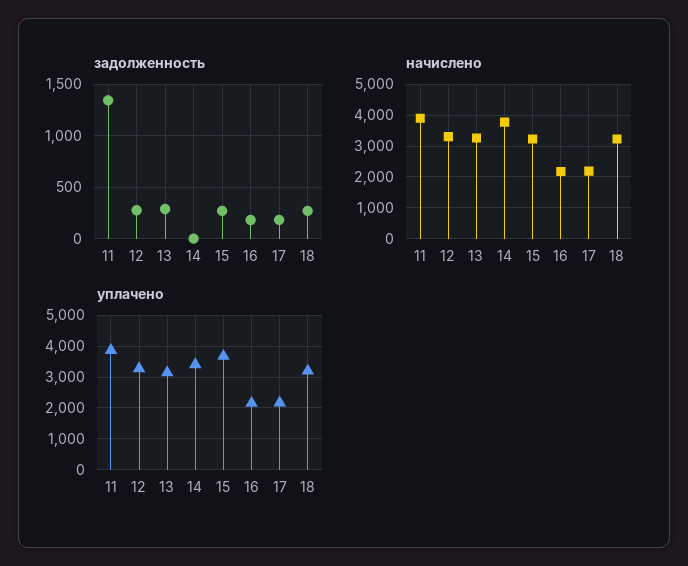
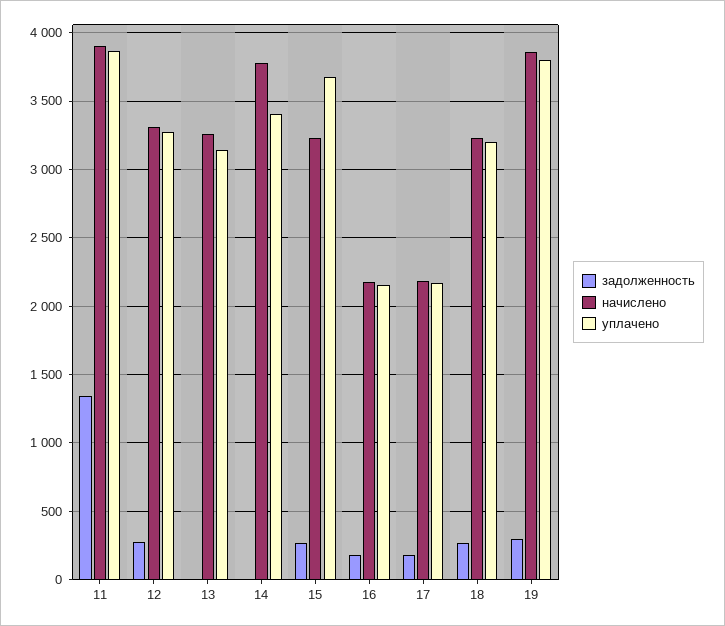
  {
    "задолженность": {
      "11": 1350,
      "12": 300,
-     "13": 300,
+     "13": 0,
      "14": 0,
      "15": 250,
      "16": 200,
      "17": 200,
-     "18": 250
+     "18": 250,
+     "19": 300
    },
    "начислено": {
      "11": 3900,
      "12": 3300,
      "13": 3250,
      "14": 3800,
      "15": 3250,
      "16": 2150,
      "17": 2200,
-     "18": 3250
+     "18": 3250,
+     "19": 3850
    },
    "уплачено": {
      "11": 3850,
      "12": 3300,
      "13": 3150,
      "14": 3400,
      "15": 3700,
      "16": 2150,
      "17": 2150,
-     "18": 3200
+     "18": 3200,
+     "19": 3800
    }
  }

